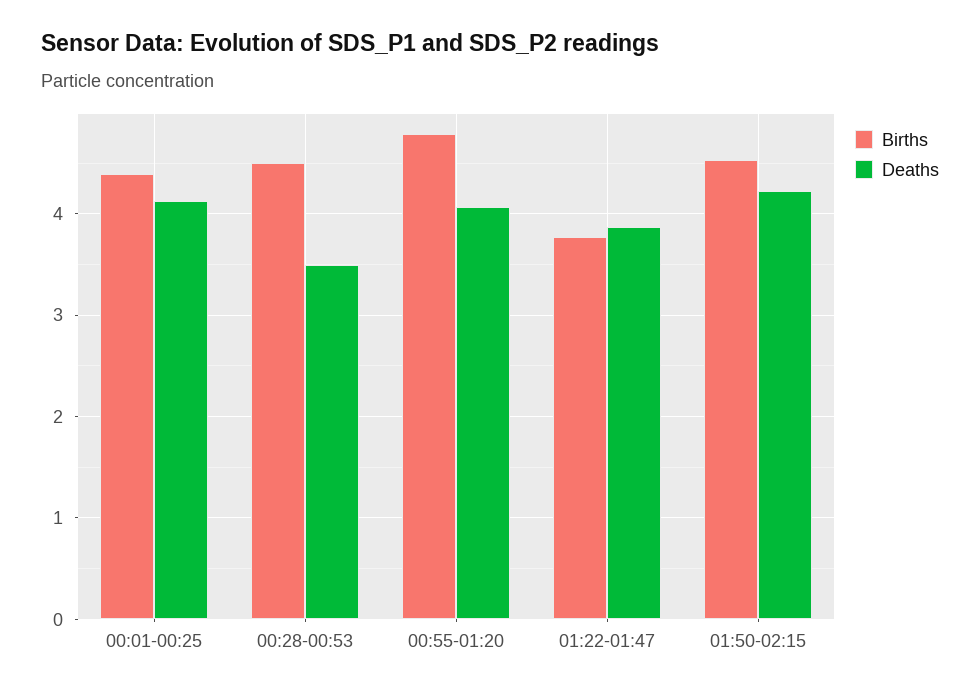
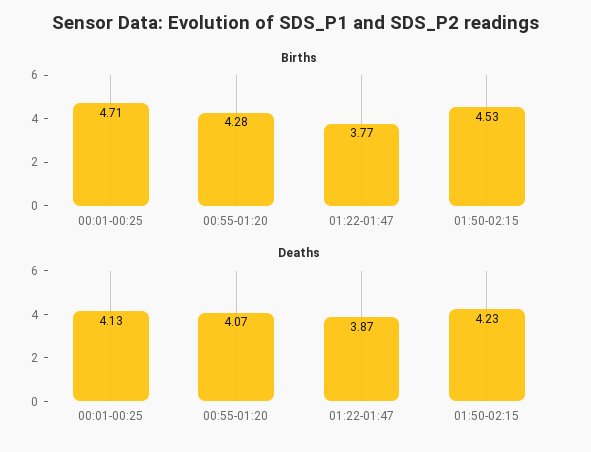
  {
    "Births": {
-     "00:01-00:25": 4.4,
+     "00:01-00:25": 4.71,
-     "00:28-00:53": 4.5,
-     "00:55-01:20": 4.8,
+     "00:55-01:20": 4.28,
      "01:22-01:47": 3.77,
      "01:50-02:15": 4.53
    },
    "Deaths": {
      "00:01-00:25": 4.13,
-     "00:28-00:53": 3.5,
      "00:55-01:20": 4.07,
      "01:22-01:47": 3.87,
      "01:50-02:15": 4.23
    }
  }

